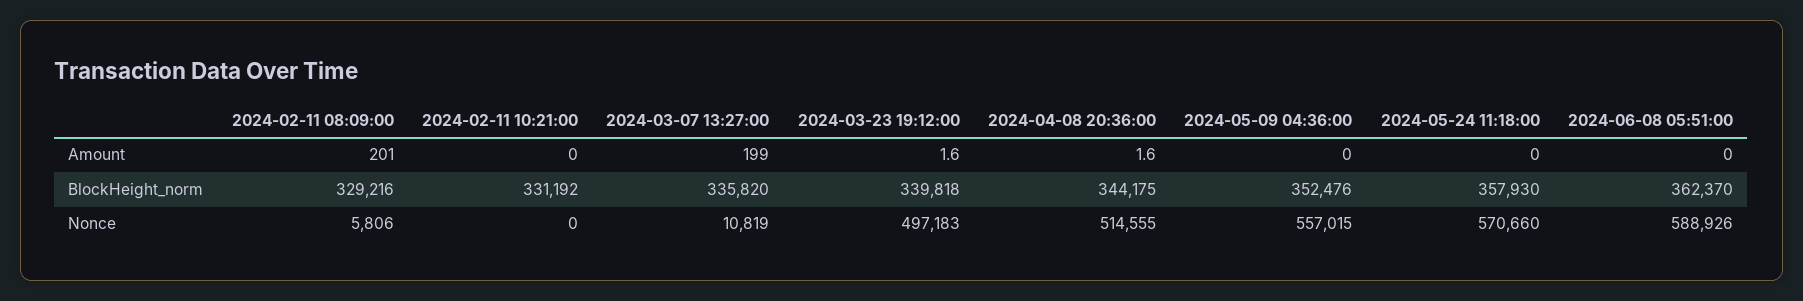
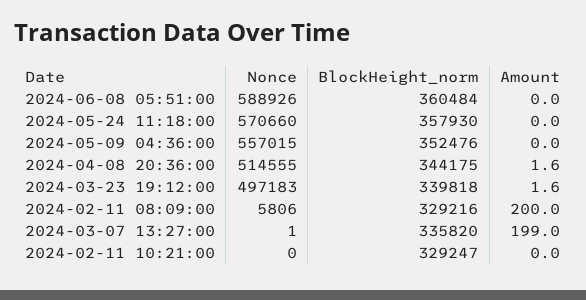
  {
    "2024-02-11 08:09:00": {
-     "Amount": 201,
+     "Amount": 200,
      "BlockHeight_norm": 329216,
      "Nonce": 5806
    },
    "2024-02-11 10:21:00": {
      "Amount": 0,
-     "BlockHeight_norm": 331192,
+     "BlockHeight_norm": 329247,
      "Nonce": 0
    },
    "2024-03-07 13:27:00": {
      "Amount": 199,
      "BlockHeight_norm": 335820,
-     "Nonce": 10819
+     "Nonce": 1
    },
    "2024-03-23 19:12:00": {
      "Amount": 1.6,
      "BlockHeight_norm": 339818,
      "Nonce": 497183
    },
    "2024-04-08 20:36:00": {
      "Amount": 1.6,
      "BlockHeight_norm": 344175,
      "Nonce": 514555
    },
    "2024-05-09 04:36:00": {
      "Amount": 0,
      "BlockHeight_norm": 352476,
      "Nonce": 557015
    },
    "2024-05-24 11:18:00": {
      "Amount": 0,
      "BlockHeight_norm": 357930,
      "Nonce": 570660
    },
    "2024-06-08 05:51:00": {
      "Amount": 0,
-     "BlockHeight_norm": 362370,
+     "BlockHeight_norm": 360484,
      "Nonce": 588926
    }
  }

